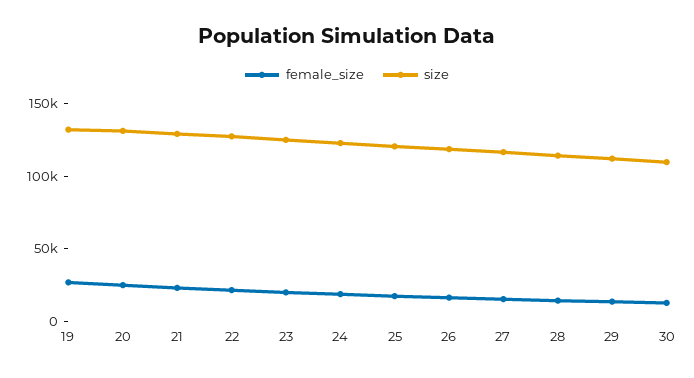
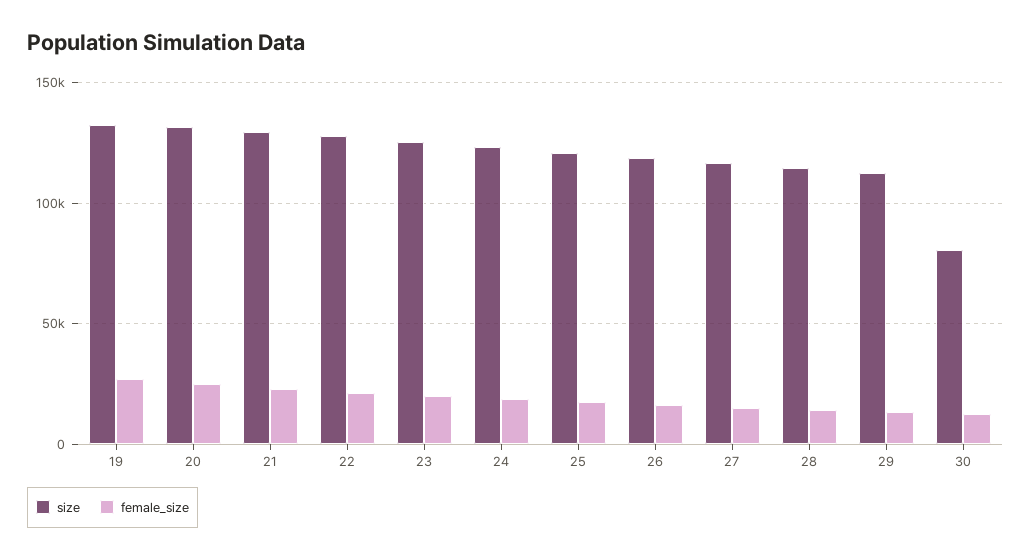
  {
    "female_size": {
      "19": 25000,
      "20": 25000,
      "21": 25000,
      "22": 20000,
      "23": 20000,
      "24": 20000,
      "25": 15000,
      "26": 15000,
      "27": 15000,
      "28": 15000,
      "29": 15000,
      "30": 15000
    },
    "size": {
      "19": 130000,
      "20": 130000,
      "21": 130000,
      "22": 130000,
      "23": 125000,
      "24": 125000,
      "25": 120000,
      "26": 120000,
      "27": 115000,
      "28": 115000,
      "29": 110000,
-     "30": 110000
+     "30": 80000
    }
  }

